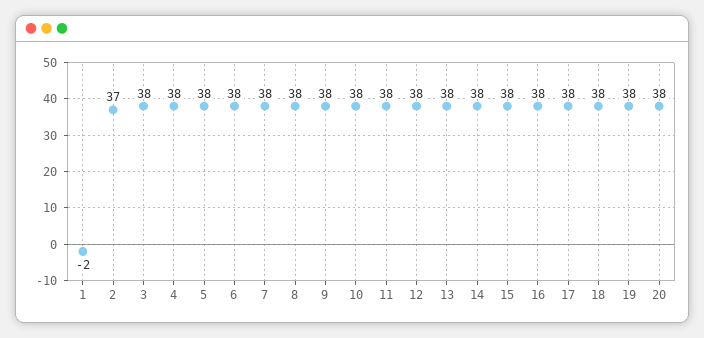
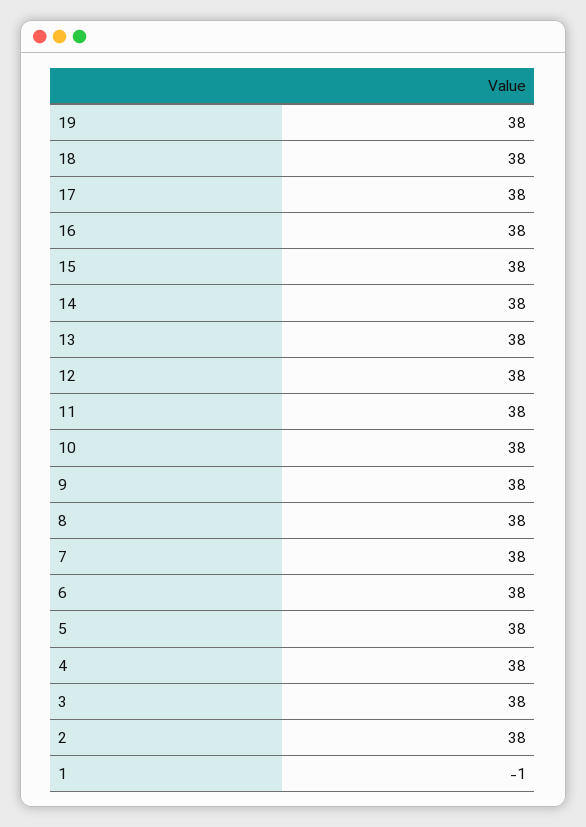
  {
-   "1": -2,
+   "1": -1,
-   "2": 37,
+   "2": 38,
    "3": 38,
    "4": 38,
    "5": 38,
    "6": 38,
    "7": 38,
    "8": 38,
    "9": 38,
    "10": 38,
    "11": 38,
    "12": 38,
    "13": 38,
    "14": 38,
    "15": 38,
    "16": 38,
    "17": 38,
    "18": 38,
-   "19": 38,
+   "19": 38
-   "20": 38
  }

